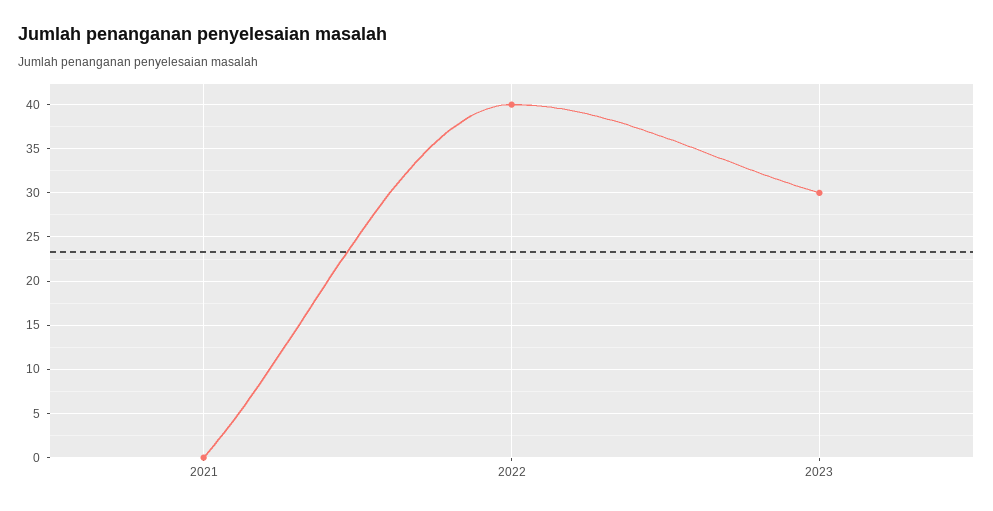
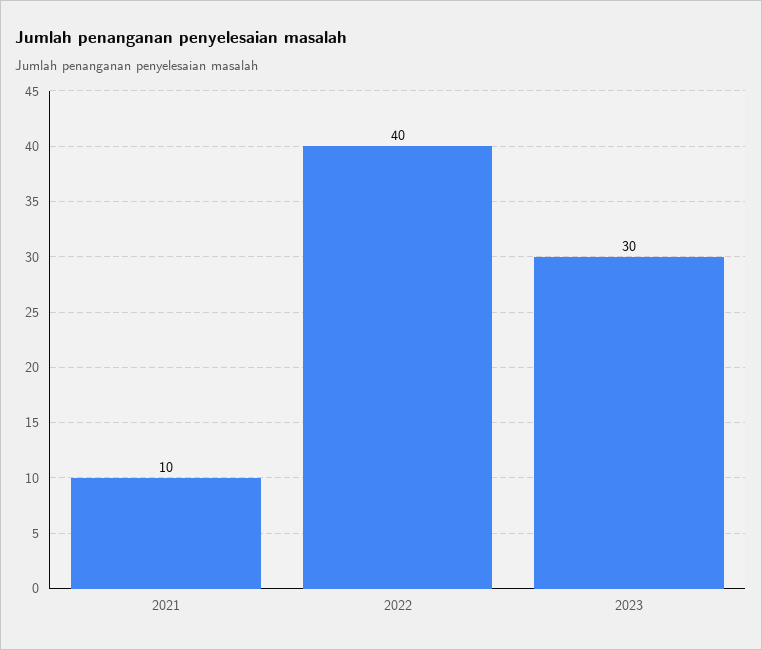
  {
-   "2021": 0,
+   "2021": 10,
    "2022": 40,
    "2023": 30
  }

